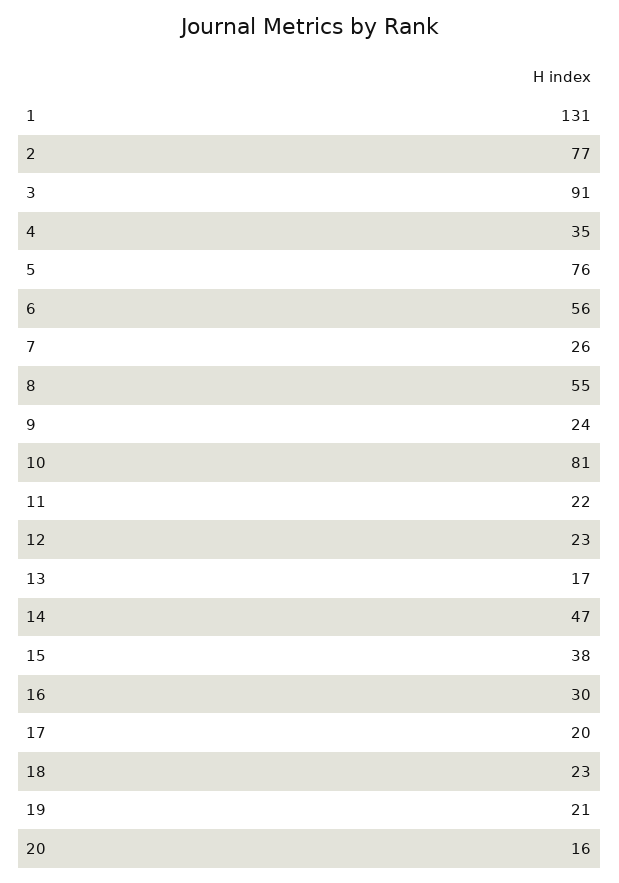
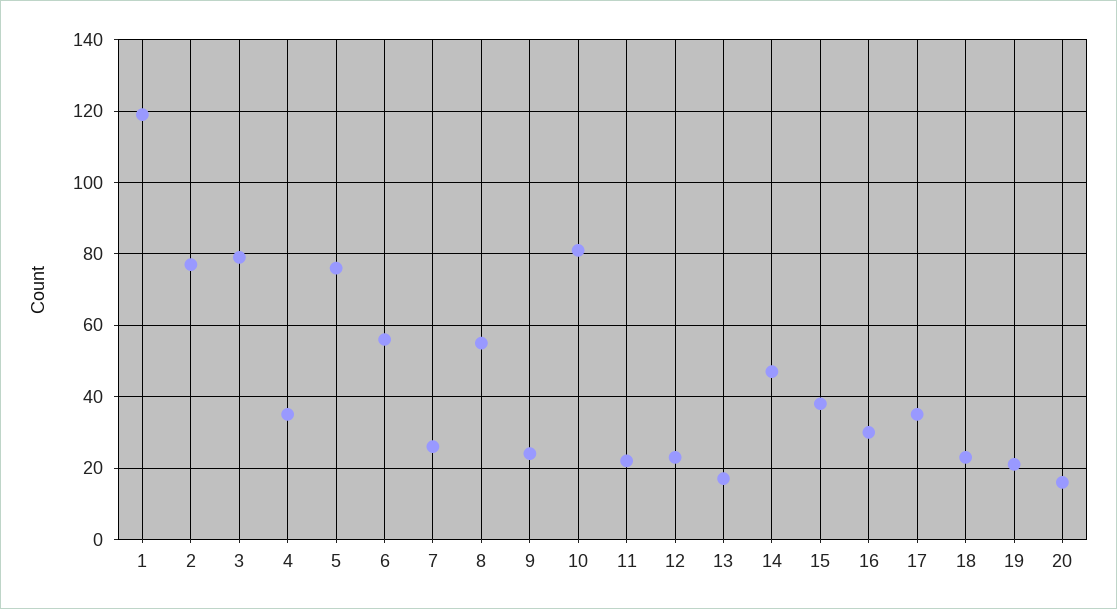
  {
-   "1": 131,
+   "1": 120,
    "2": 77,
-   "3": 91,
+   "3": 80,
    "4": 35,
    "5": 76,
    "6": 56,
    "7": 26,
    "8": 55,
    "9": 24,
    "10": 81,
    "11": 22,
    "12": 23,
    "13": 17,
    "14": 47,
    "15": 38,
    "16": 30,
-   "17": 20,
+   "17": 35,
    "18": 23,
    "19": 21,
    "20": 16
  }

